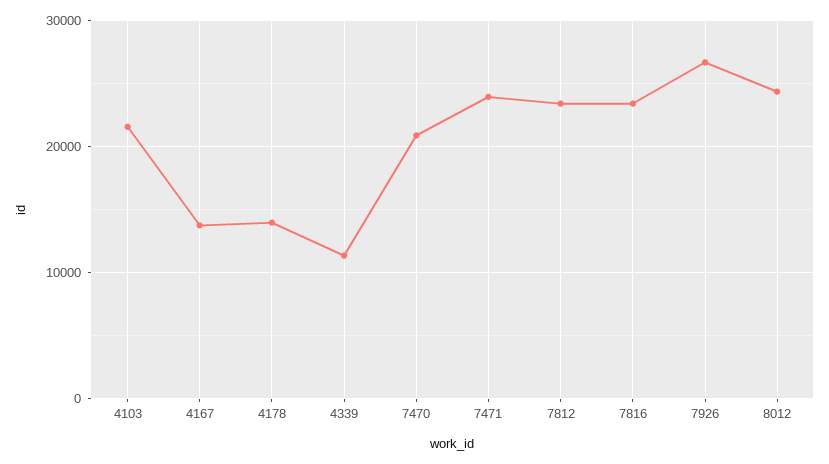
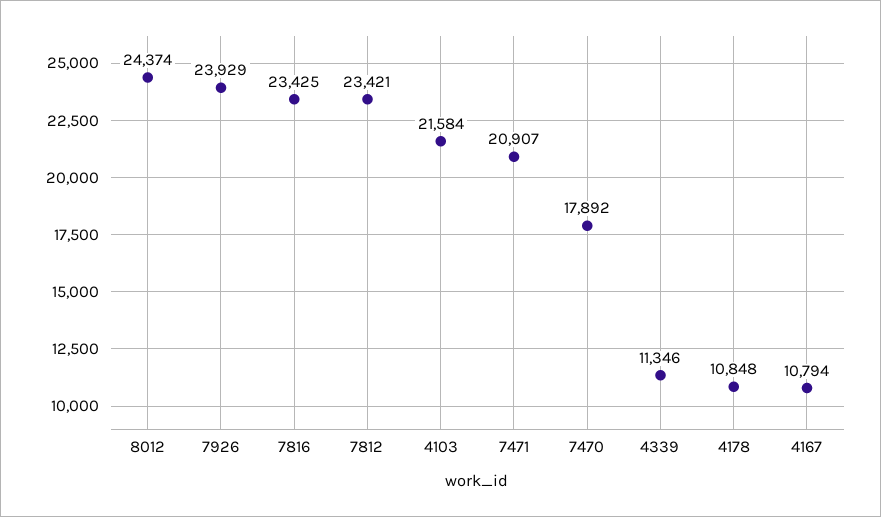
  {
    "4103": 21584,
-   "4167": 14000,
+   "4167": 10794,
-   "4178": 14000,
+   "4178": 10848,
    "4339": 11346,
-   "7470": 21000,
+   "7470": 17892,
-   "7471": 24000,
+   "7471": 20907,
    "7812": 23421,
    "7816": 23425,
-   "7926": 27000,
+   "7926": 23929,
    "8012": 24374
  }

